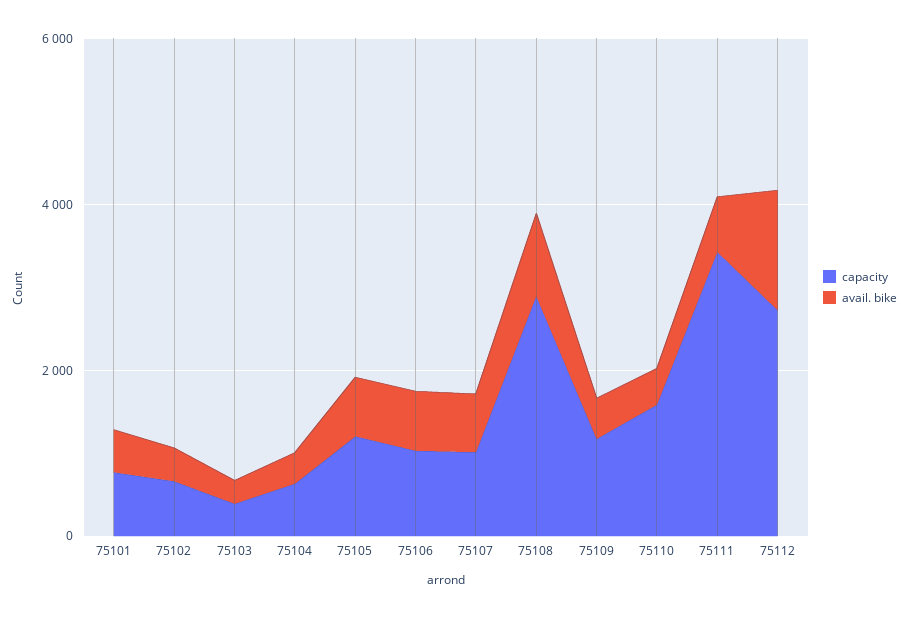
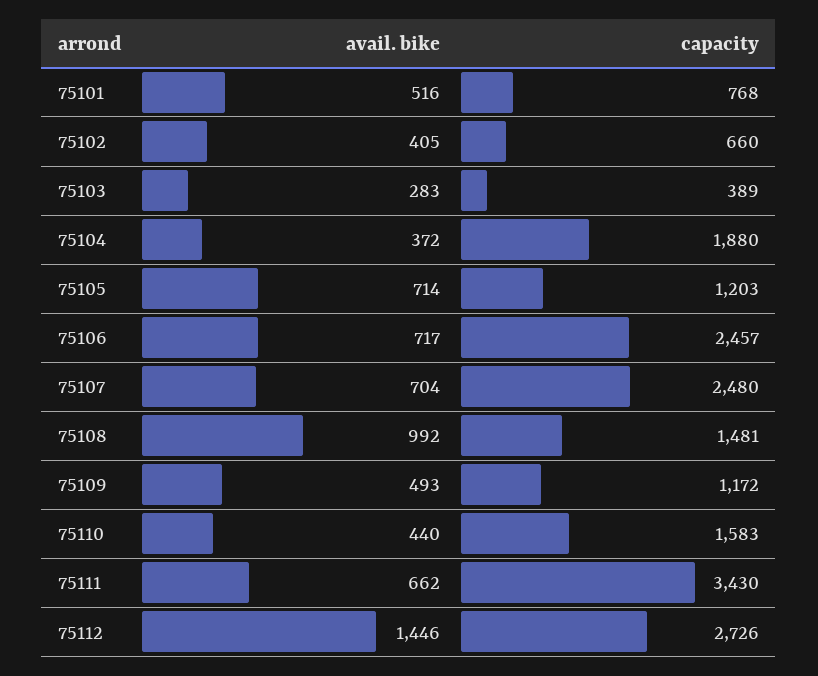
  {
    "capacity": {
      "75101": 768,
      "75102": 660,
      "75103": 389,
-     "75104": 500,
+     "75104": 1880,
      "75105": 1203,
-     "75106": 1000,
+     "75106": 2457,
-     "75107": 1000,
+     "75107": 2480,
-     "75108": 3000,
+     "75108": 1481,
      "75109": 1172,
      "75110": 1583,
      "75111": 3430,
      "75112": 2726
    },
    "avail. bike": {
      "75101": 516,
      "75102": 405,
      "75103": 283,
      "75104": 372,
      "75105": 714,
      "75106": 717,
      "75107": 704,
      "75108": 992,
      "75109": 493,
      "75110": 440,
      "75111": 662,
      "75112": 1446
    }
  }

